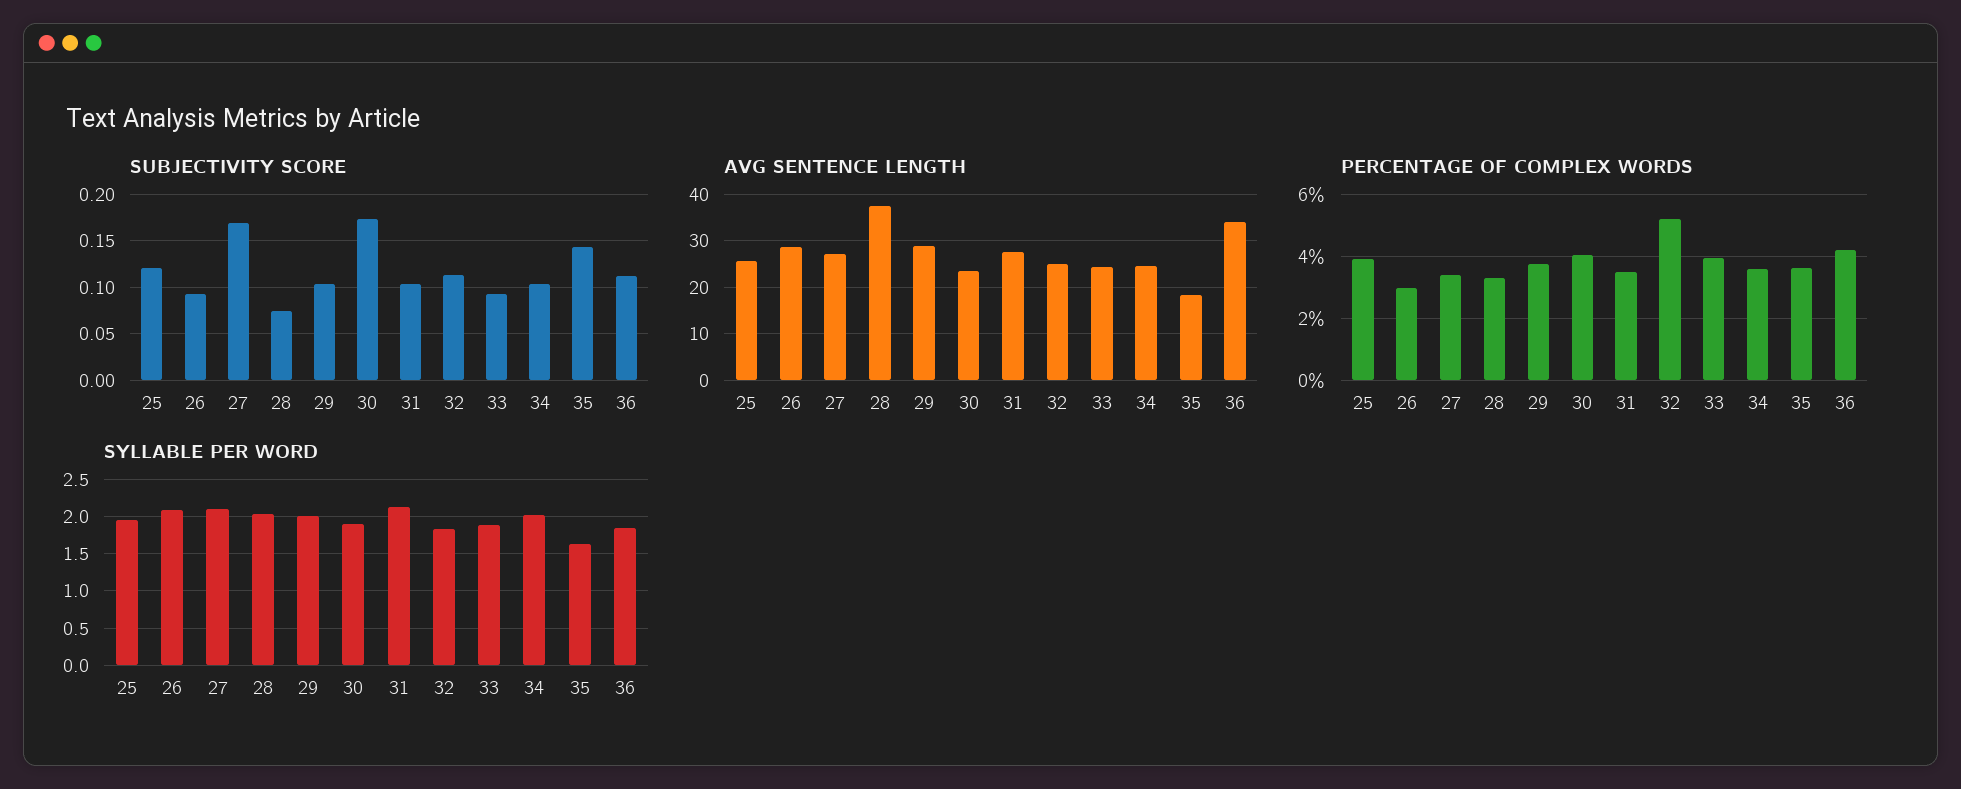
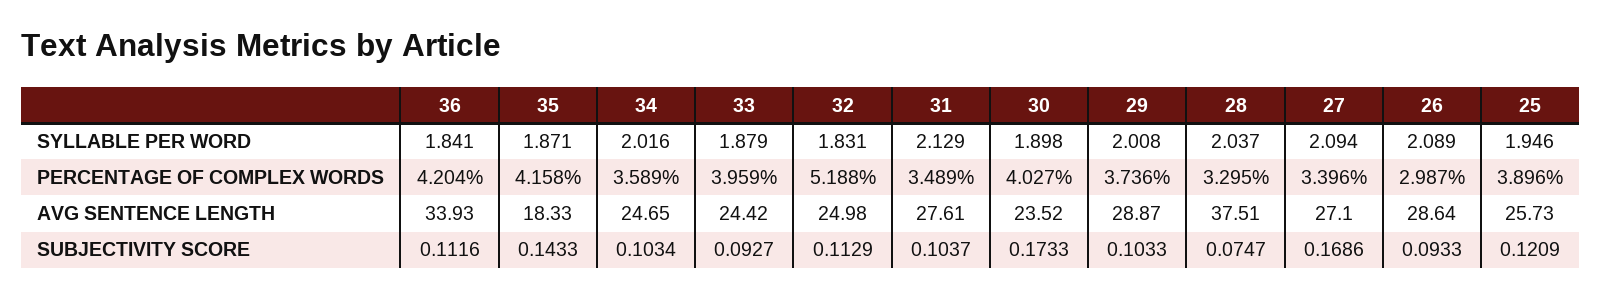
  {
    "SUBJECTIVITY SCORE": {
      "25": 0.1209,
      "26": 0.0933,
      "27": 0.1686,
      "28": 0.0747,
      "29": 0.1033,
      "30": 0.1733,
      "31": 0.1037,
      "32": 0.1129,
      "33": 0.0927,
      "34": 0.1034,
      "35": 0.1433,
      "36": 0.1116
    },
    "AVG SENTENCE LENGTH": {
      "25": 25.73,
      "26": 28.64,
      "27": 27.1,
      "28": 37.51,
      "29": 28.87,
      "30": 23.52,
      "31": 27.61,
      "32": 24.98,
      "33": 24.42,
      "34": 24.65,
      "35": 18.33,
      "36": 33.93
    },
    "PERCENTAGE OF COMPLEX WORDS": {
      "25": 3.896,
      "26": 2.987,
      "27": 3.396,
      "28": 3.295,
      "29": 3.736,
      "30": 4.027,
      "31": 3.489,
      "32": 5.188,
      "33": 3.959,
      "34": 3.589,
-     "35": 3.6,
+     "35": 4.158,
      "36": 4.204
    },
    "SYLLABLE PER WORD": {
      "25": 1.946,
      "26": 2.089,
      "27": 2.094,
      "28": 2.037,
      "29": 2.008,
      "30": 1.898,
      "31": 2.129,
      "32": 1.831,
      "33": 1.879,
      "34": 2.016,
-     "35": 1.6,
+     "35": 1.871,
      "36": 1.841
    }
  }

